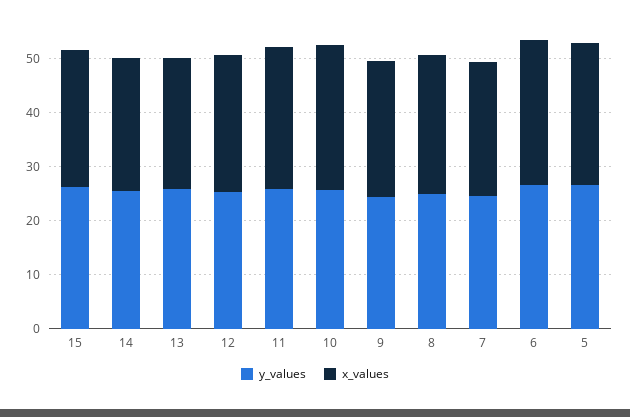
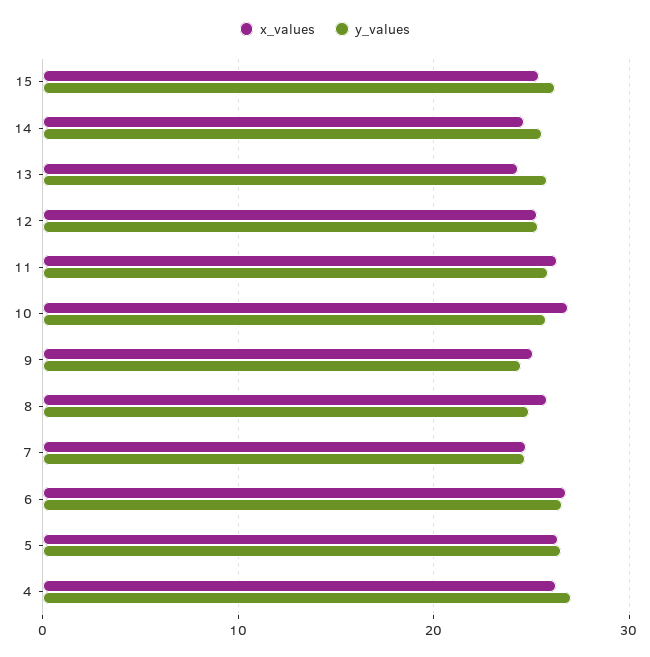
  {
    "y_values": {
      "15": 26,
      "14": 26,
      "13": 26,
      "12": 25,
      "11": 26,
      "10": 26,
      "9": 24,
      "8": 25,
      "7": 25,
      "6": 27,
-     "5": 27
+     "5": 27,
+     "4": 27
    },
    "x_values": {
      "15": 25,
      "14": 25,
      "13": 24,
      "12": 25,
      "11": 26,
      "10": 27,
      "9": 25,
      "8": 26,
      "7": 25,
      "6": 27,
-     "5": 26
+     "5": 26,
+     "4": 26
    }
  }

